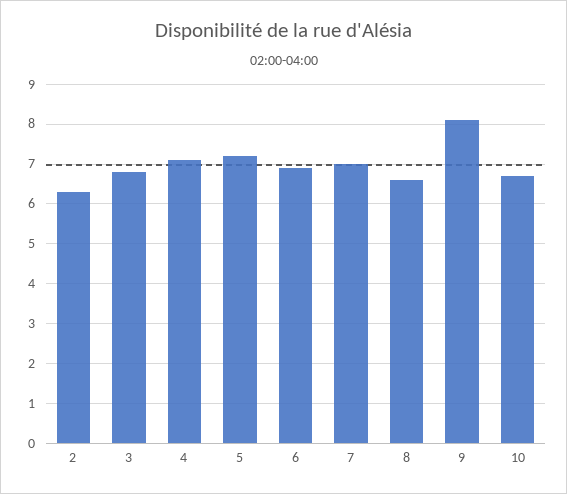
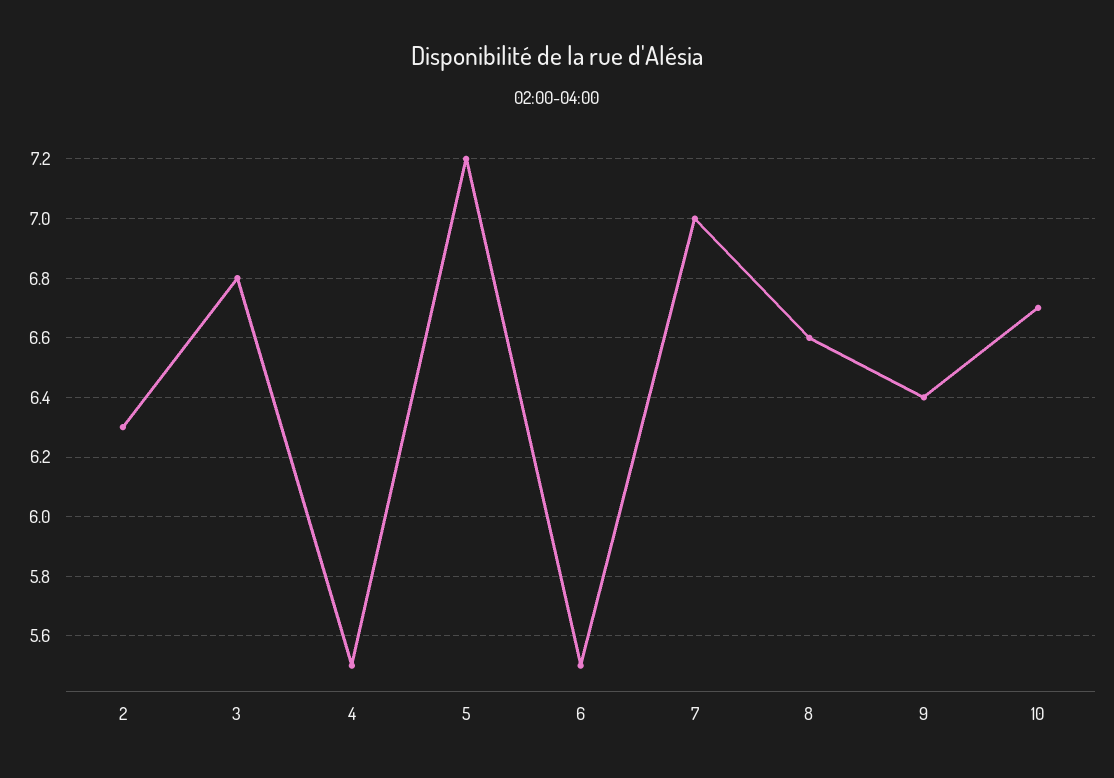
  {
    "2": 6.3,
    "3": 6.8,
-   "4": 7,
+   "4": 5.5,
    "5": 7.2,
-   "6": 7,
+   "6": 5.5,
    "7": 7,
    "8": 6.6,
-   "9": 8,
+   "9": 6.4,
    "10": 6.7
  }

